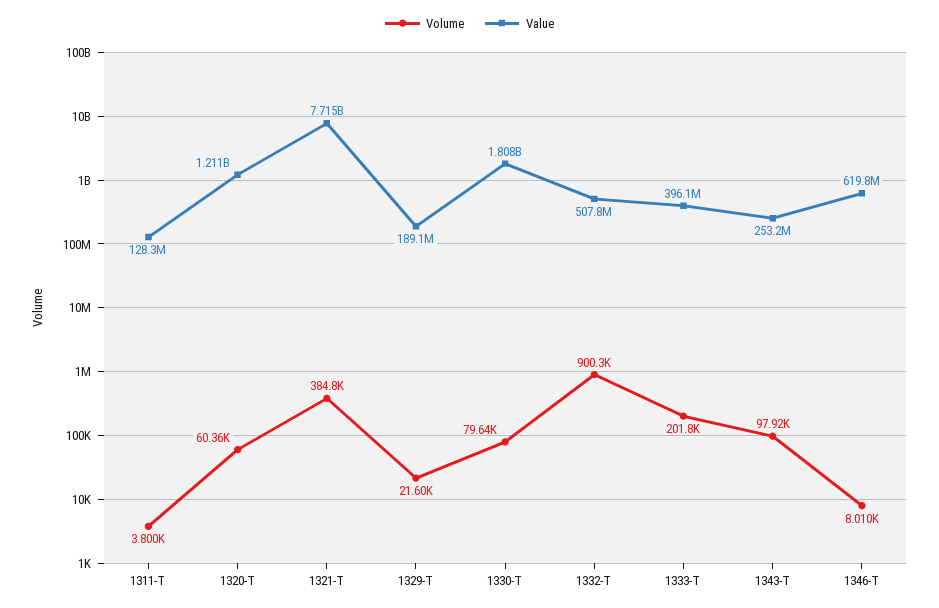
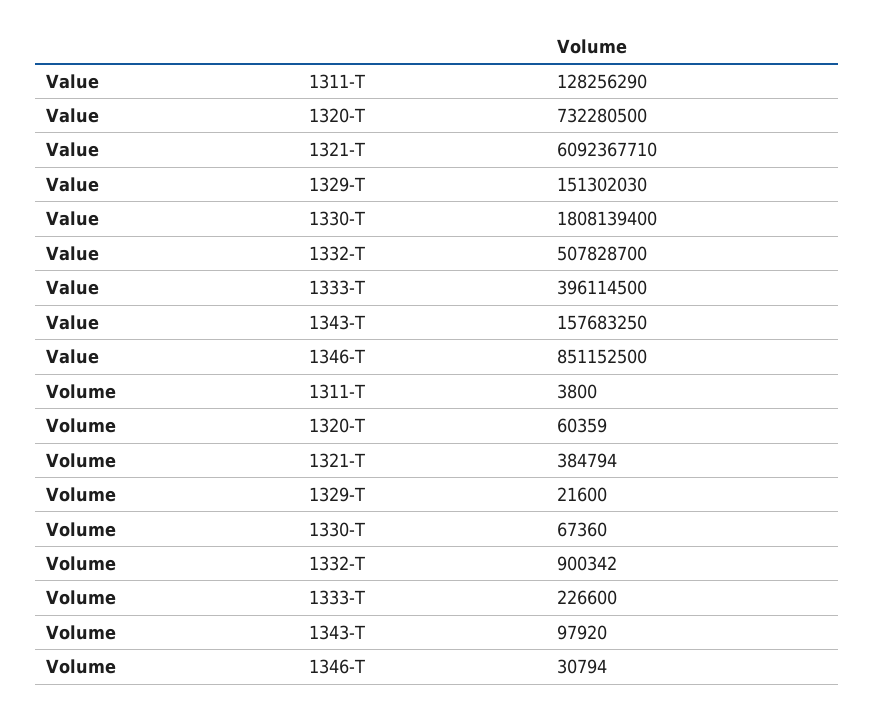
  {
    "Volume": {
      "1311-T": 3800,
      "1320-T": 60359,
      "1321-T": 384794,
      "1329-T": 21600,
-     "1330-T": 79640,
+     "1330-T": 67360,
      "1332-T": 900342,
-     "1333-T": 201800,
+     "1333-T": 226600,
      "1343-T": 97920,
-     "1346-T": 8010
+     "1346-T": 30794
    },
    "Value": {
      "1311-T": 128256290,
-     "1320-T": 1211000000,
+     "1320-T": 732280500,
-     "1321-T": 7715000000,
+     "1321-T": 6092367710,
-     "1329-T": 189100000,
+     "1329-T": 151302030,
      "1330-T": 1808139400,
      "1332-T": 507828700,
      "1333-T": 396114500,
-     "1343-T": 253200000,
+     "1343-T": 157683250,
-     "1346-T": 619800000
+     "1346-T": 851152500
    }
  }

